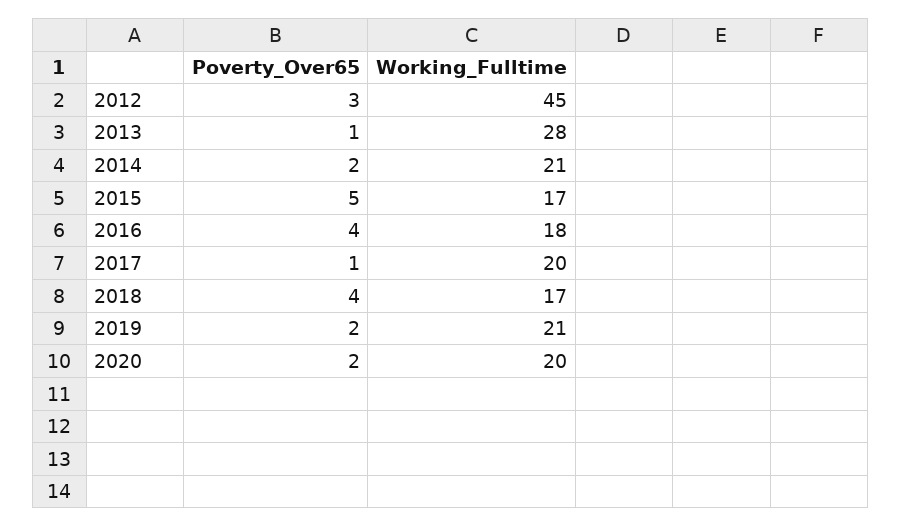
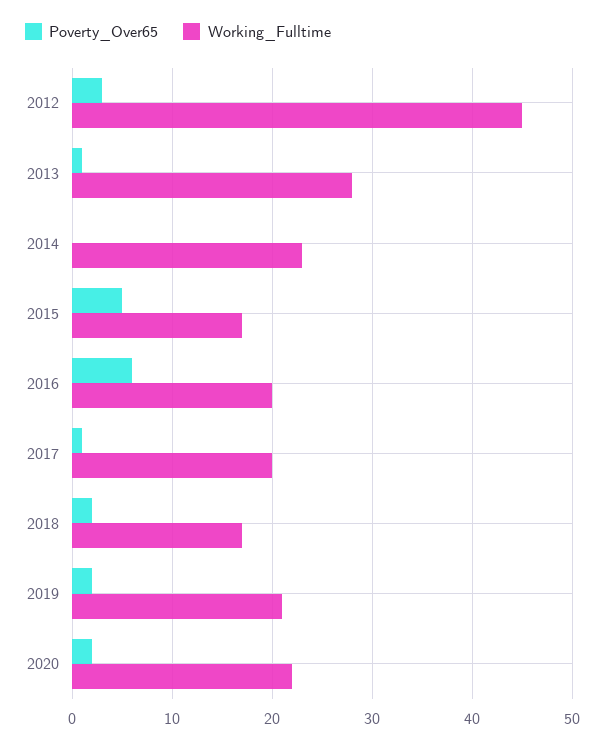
  {
    "Poverty_Over65": {
      "2012": 3,
      "2013": 1,
-     "2014": 2,
+     "2014": 0,
      "2015": 5,
-     "2016": 4,
+     "2016": 6,
      "2017": 1,
-     "2018": 4,
+     "2018": 2,
      "2019": 2,
      "2020": 2
    },
    "Working_Fulltime": {
      "2012": 45,
      "2013": 28,
-     "2014": 21,
+     "2014": 23,
      "2015": 17,
-     "2016": 18,
+     "2016": 20,
      "2017": 20,
      "2018": 17,
      "2019": 21,
-     "2020": 20
+     "2020": 22
    }
  }

